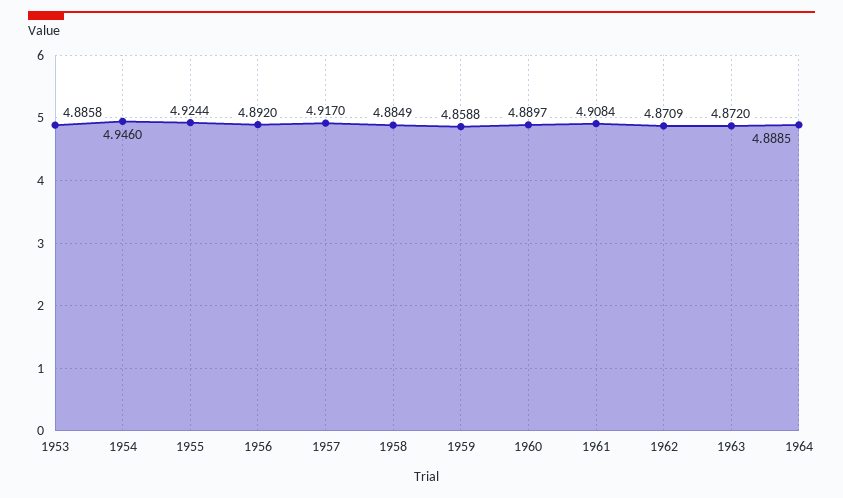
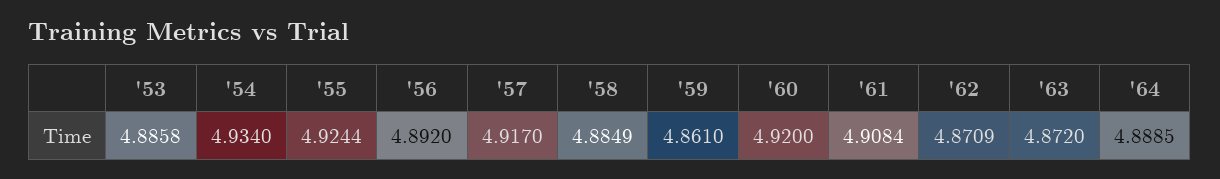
  {
    "1953": 4.8858,
-   "1954": 4.946,
+   "1954": 4.934,
    "1955": 4.9244,
    "1956": 4.892,
    "1957": 4.917,
    "1958": 4.8849,
-   "1959": 4.8588,
+   "1959": 4.861,
-   "1960": 4.8897,
+   "1960": 4.92,
    "1961": 4.9084,
    "1962": 4.8709,
    "1963": 4.872,
    "1964": 4.8885
  }

